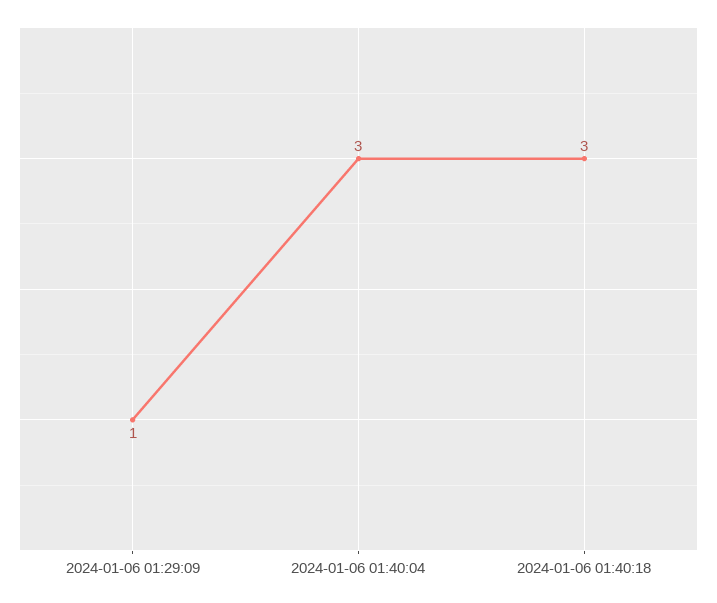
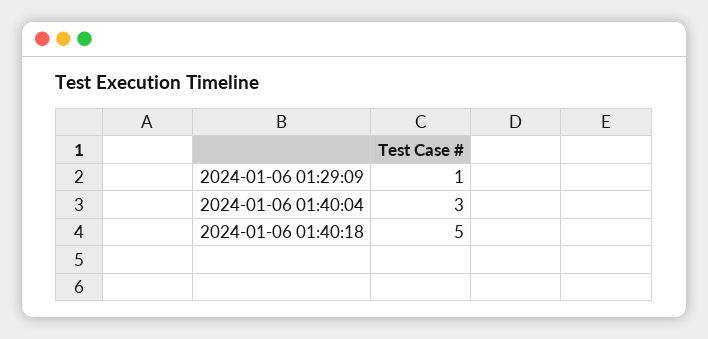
  {
    "2024-01-06 01:29:09": 1,
    "2024-01-06 01:40:04": 3,
-   "2024-01-06 01:40:18": 3
+   "2024-01-06 01:40:18": 5
  }

